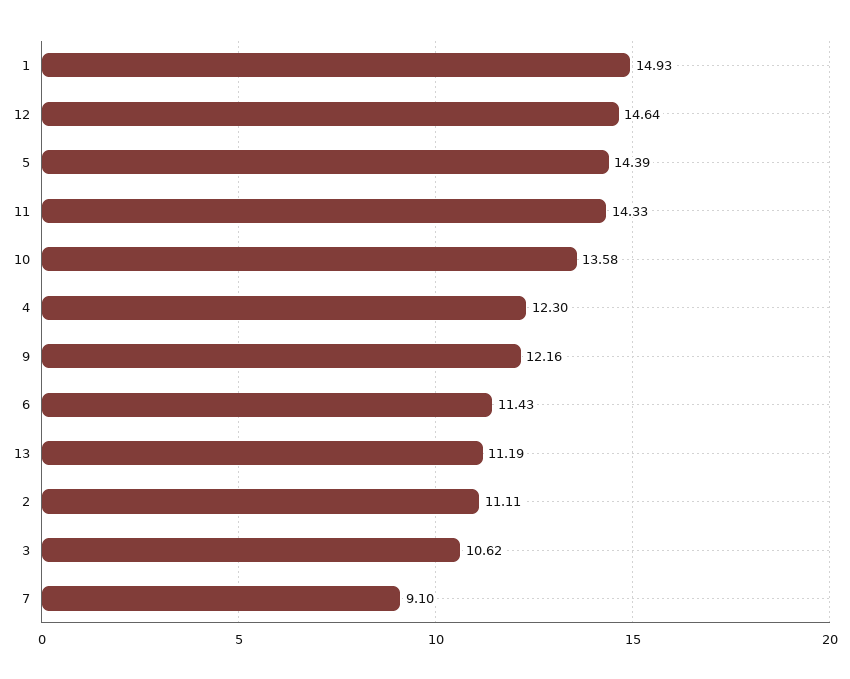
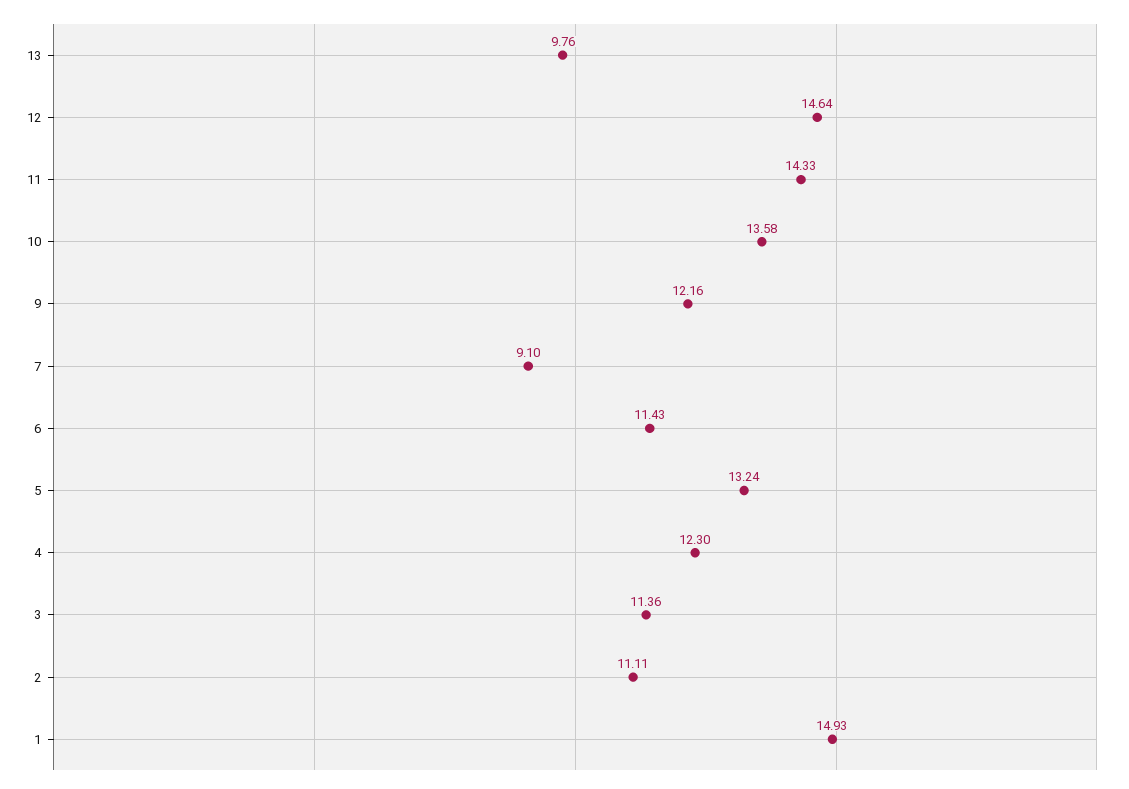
  {
    "1": 14.93,
    "12": 14.64,
-   "5": 14.39,
+   "5": 13.24,
    "11": 14.33,
    "10": 13.58,
    "4": 12.3,
    "9": 12.16,
    "6": 11.43,
-   "13": 11.19,
+   "13": 9.76,
    "2": 11.11,
-   "3": 10.62,
+   "3": 11.36,
    "7": 9.1
  }

